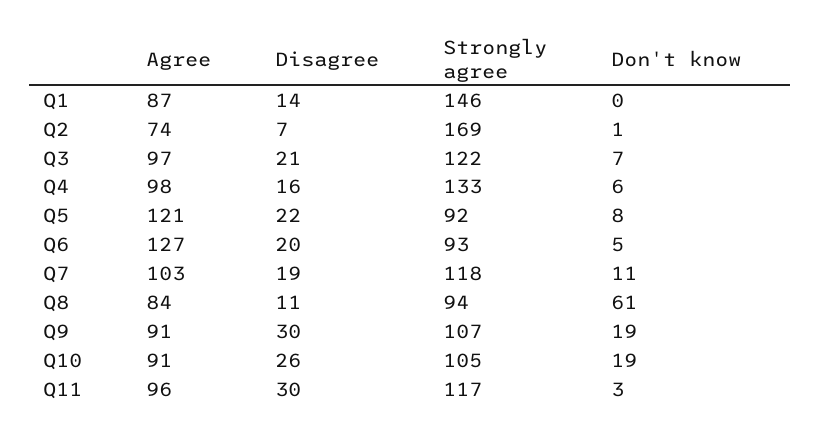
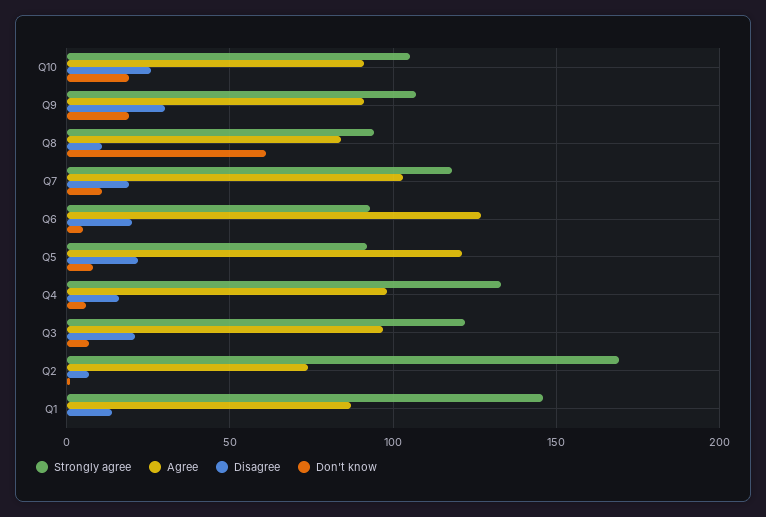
  {
    "Agree": {
      "Q1": 87,
      "Q2": 74,
      "Q3": 97,
      "Q4": 98,
      "Q5": 121,
      "Q6": 127,
      "Q7": 103,
      "Q8": 84,
      "Q9": 91,
-     "Q10": 91,
+     "Q10": 91
-     "Q11": 96
    },
    "Disagree": {
      "Q1": 14,
      "Q2": 7,
      "Q3": 21,
      "Q4": 16,
      "Q5": 22,
      "Q6": 20,
      "Q7": 19,
      "Q8": 11,
      "Q9": 30,
-     "Q10": 26,
+     "Q10": 26
-     "Q11": 30
    },
    "Strongly agree": {
      "Q1": 146,
      "Q2": 169,
      "Q3": 122,
      "Q4": 133,
      "Q5": 92,
      "Q6": 93,
      "Q7": 118,
      "Q8": 94,
      "Q9": 107,
-     "Q10": 105,
+     "Q10": 105
-     "Q11": 117
    },
    "Don't know": {
      "Q1": 0,
      "Q2": 1,
      "Q3": 7,
      "Q4": 6,
      "Q5": 8,
      "Q6": 5,
      "Q7": 11,
      "Q8": 61,
      "Q9": 19,
-     "Q10": 19,
+     "Q10": 19
-     "Q11": 3
    }
  }

